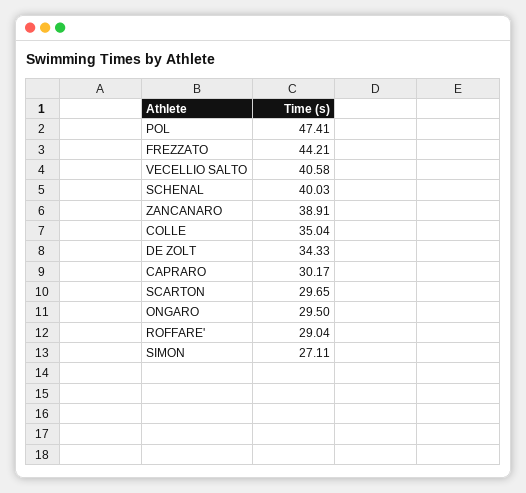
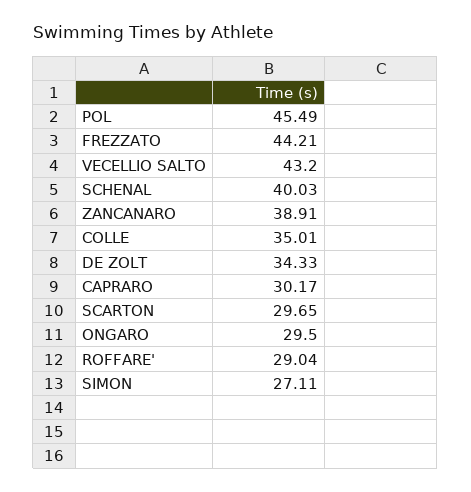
  {
-   "POL": 47.41,
+   "POL": 45.49,
    "FREZZATO": 44.21,
-   "VECELLIO SALTO": 40.58,
+   "VECELLIO SALTO": 43.2,
    "SCHENAL": 40.03,
    "ZANCANARO": 38.91,
-   "COLLE": 35.04,
+   "COLLE": 35.01,
    "DE ZOLT": 34.33,
    "CAPRARO": 30.17,
    "SCARTON": 29.65,
    "ONGARO": 29.5,
    "ROFFARE'": 29.04,
    "SIMON": 27.11
  }

